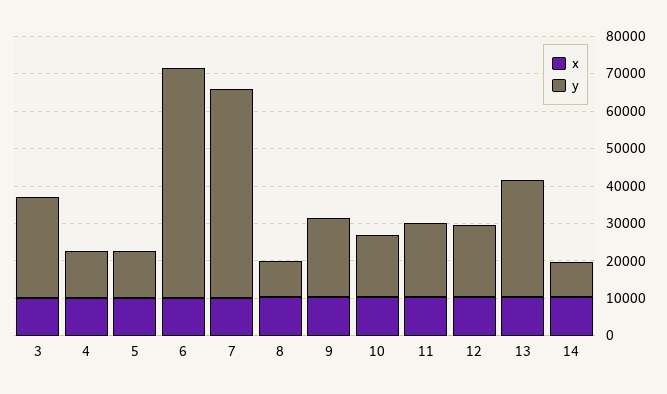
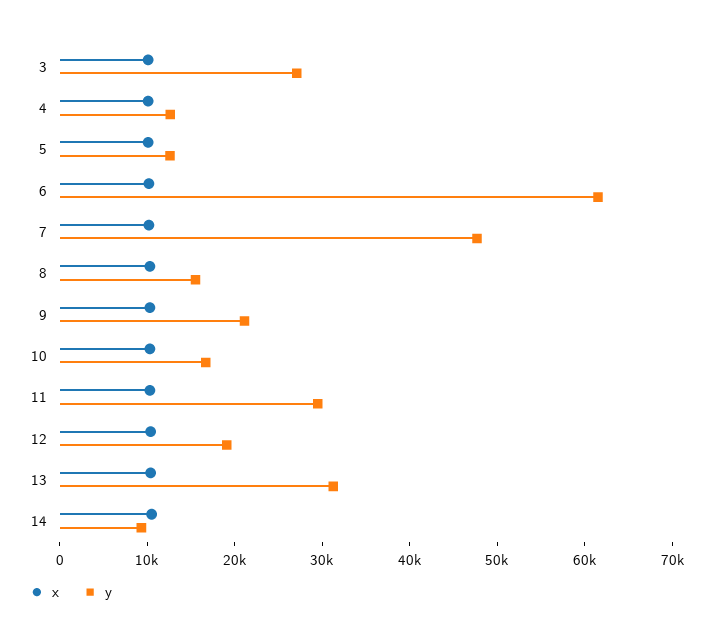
  {
    "x": {
      "3": 10000,
      "4": 10000,
      "5": 10000,
      "6": 10000,
      "7": 10000,
      "8": 10000,
      "9": 10000,
      "10": 10000,
      "11": 10000,
      "12": 10000,
      "13": 10000,
      "14": 10000
    },
    "y": {
      "3": 28000,
      "4": 12000,
      "5": 12000,
      "6": 62000,
-     "7": 55000,
+     "7": 48000,
-     "8": 10000,
+     "8": 16000,
      "9": 22000,
      "10": 16000,
-     "11": 20000,
+     "11": 30000,
      "12": 20000,
      "13": 32000,
      "14": 10000
    }
  }

